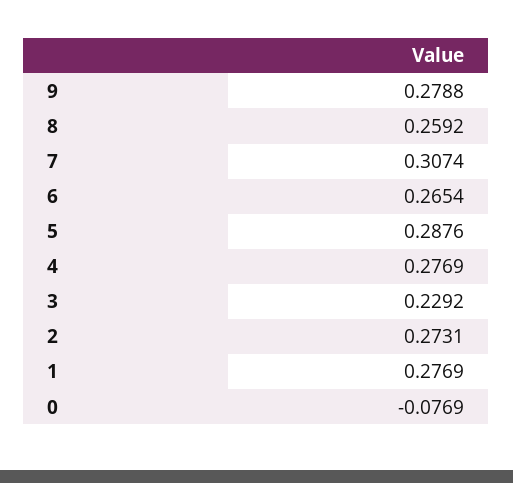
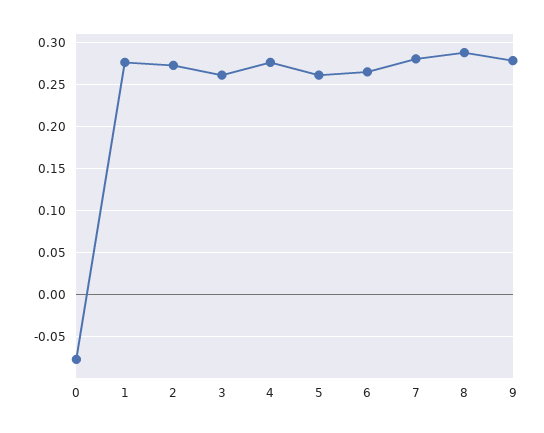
  {
    "9": 0.2788,
-   "8": 0.2592,
+   "8": 0.29,
-   "7": 0.3074,
+   "7": 0.28,
    "6": 0.2654,
-   "5": 0.2876,
+   "5": 0.26,
    "4": 0.2769,
-   "3": 0.2292,
+   "3": 0.26,
    "2": 0.2731,
    "1": 0.2769,
    "0": -0.0769
  }

